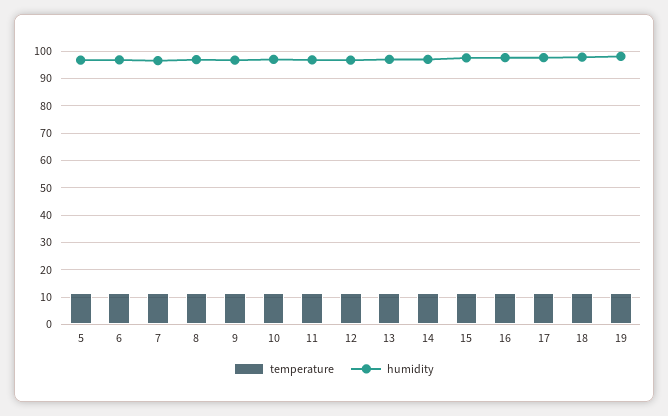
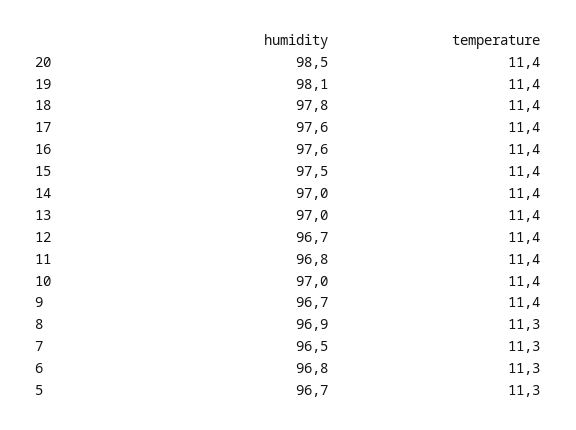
  {
    "temperature": {
      "5": 11.3,
      "6": 11.3,
      "7": 11.3,
      "8": 11.3,
      "9": 11.4,
      "10": 11.4,
      "11": 11.4,
      "12": 11.4,
      "13": 11.4,
      "14": 11.4,
      "15": 11.4,
      "16": 11.4,
      "17": 11.4,
      "18": 11.4,
-     "19": 11.4
+     "19": 11.4,
+     "20": 11.4
    },
    "humidity": {
      "5": 96.7,
      "6": 96.8,
      "7": 96.5,
      "8": 96.9,
      "9": 96.7,
      "10": 97,
      "11": 96.8,
      "12": 96.7,
      "13": 97,
      "14": 97,
      "15": 97.5,
      "16": 97.6,
      "17": 97.6,
      "18": 97.8,
-     "19": 98.1
+     "19": 98.1,
+     "20": 98.5
    }
  }

